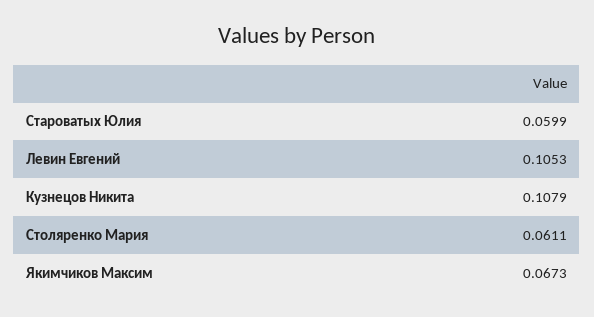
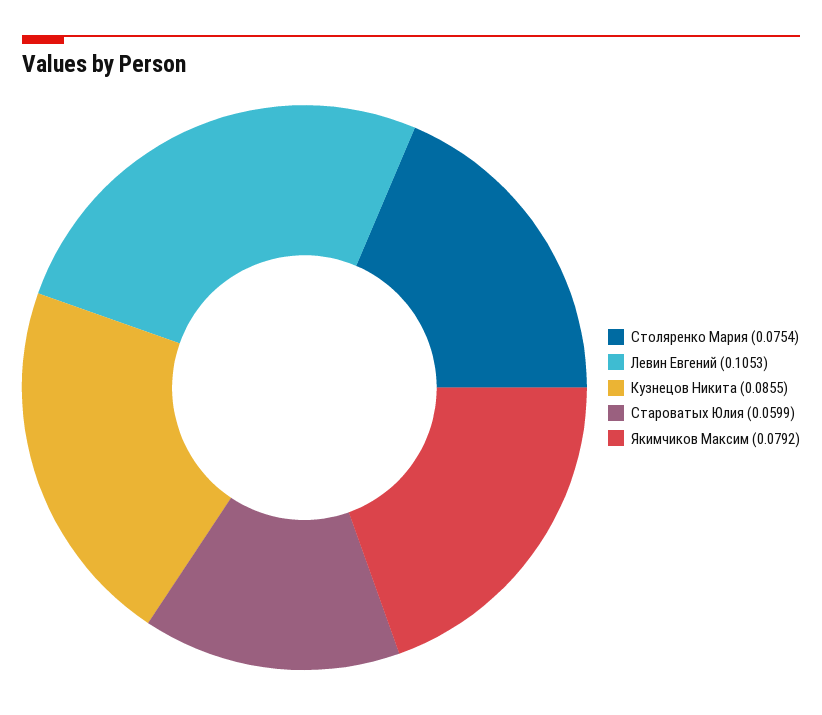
  {
    "Староватых Юлия": 0.0599,
    "Левин Евгений": 0.1053,
-   "Кузнецов Никита": 0.1079,
+   "Кузнецов Никита": 0.0855,
-   "Столяренко Мария": 0.0611,
+   "Столяренко Мария": 0.0754,
-   "Якимчиков Максим": 0.0673
+   "Якимчиков Максим": 0.0792
  }

